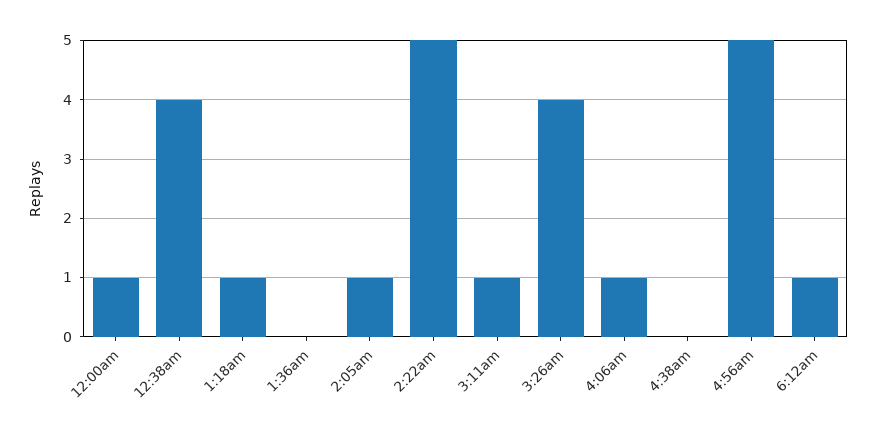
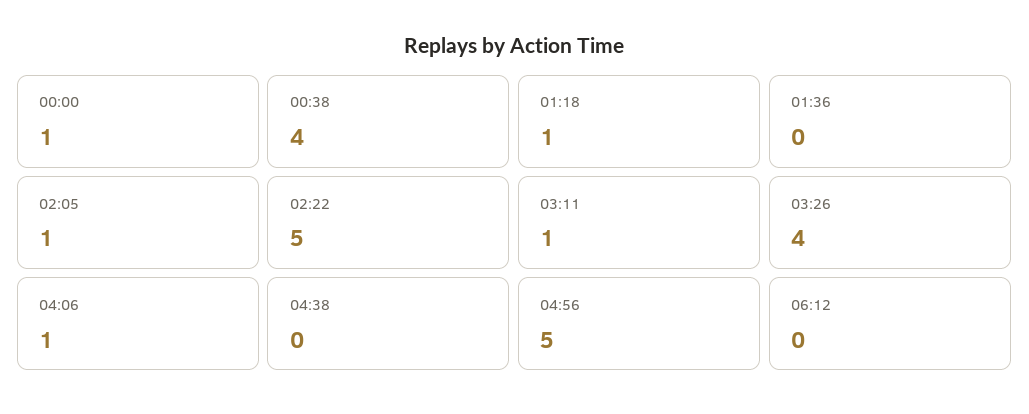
  {
    "12:00am": 1,
    "12:38am": 4,
    "1:18am": 1,
    "1:36am": 0,
    "2:05am": 1,
    "2:22am": 5,
    "3:11am": 1,
    "3:26am": 4,
    "4:06am": 1,
    "4:38am": 0,
    "4:56am": 5,
-   "6:12am": 1
+   "6:12am": 0
  }

